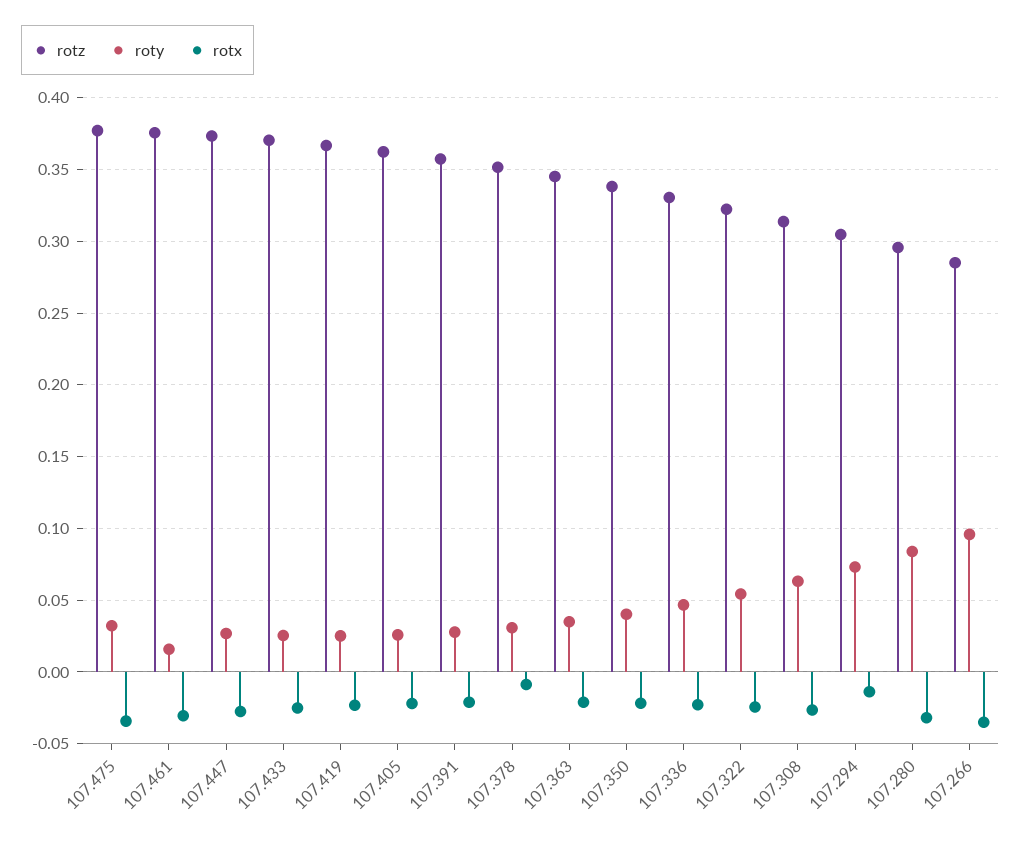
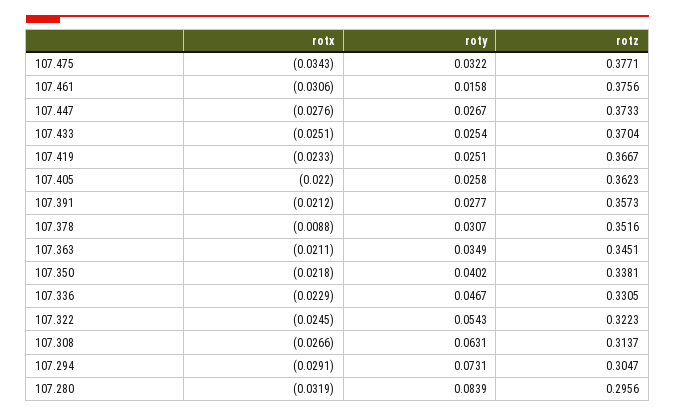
  {
    "rotz": {
      "107.475": 0.3771,
      "107.461": 0.3756,
      "107.447": 0.3733,
      "107.433": 0.3704,
      "107.419": 0.3667,
      "107.405": 0.3623,
      "107.391": 0.3573,
      "107.378": 0.3516,
      "107.363": 0.3451,
      "107.350": 0.3381,
      "107.336": 0.3305,
      "107.322": 0.3223,
      "107.308": 0.3137,
      "107.294": 0.3047,
-     "107.280": 0.2956,
+     "107.280": 0.2956
-     "107.266": 0.285
    },
    "roty": {
      "107.475": 0.0322,
      "107.461": 0.0158,
      "107.447": 0.0267,
      "107.433": 0.0254,
      "107.419": 0.0251,
      "107.405": 0.0258,
      "107.391": 0.0277,
      "107.378": 0.0307,
      "107.363": 0.0349,
      "107.350": 0.0402,
      "107.336": 0.0467,
      "107.322": 0.0543,
      "107.308": 0.0631,
      "107.294": 0.0731,
-     "107.280": 0.0839,
+     "107.280": 0.0839
-     "107.266": 0.095
    },
    "rotx": {
      "107.475": -0.0343,
      "107.461": -0.0306,
      "107.447": -0.0276,
      "107.433": -0.0251,
      "107.419": -0.0233,
      "107.405": -0.022,
      "107.391": -0.0212,
      "107.378": -0.0088,
      "107.363": -0.0211,
      "107.350": -0.0218,
      "107.336": -0.0229,
      "107.322": -0.0245,
      "107.308": -0.0266,
-     "107.294": -0.015,
+     "107.294": -0.0291,
-     "107.280": -0.0319,
+     "107.280": -0.0319
-     "107.266": -0.035
    }
  }

